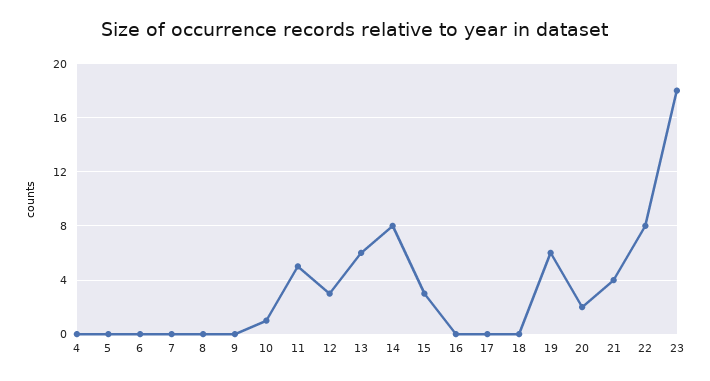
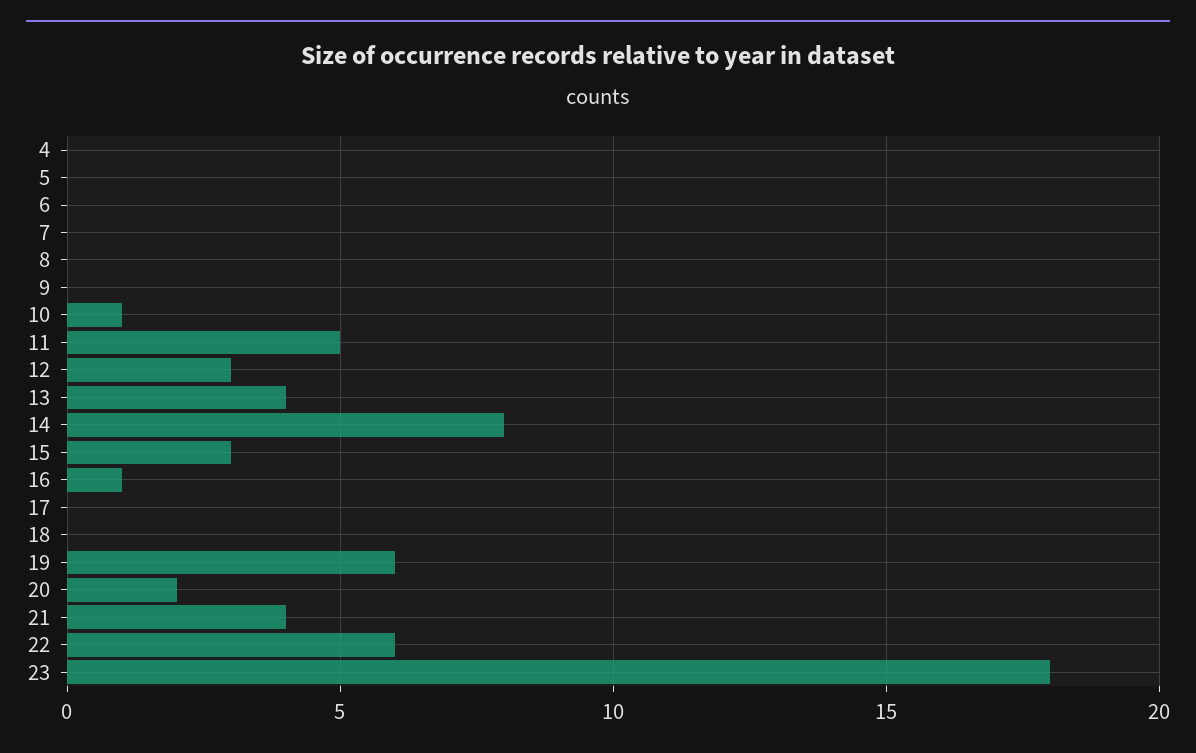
  {
    "4": 0,
    "5": 0,
    "6": 0,
    "7": 0,
    "8": 0,
    "9": 0,
    "10": 1,
    "11": 5,
    "12": 3,
-   "13": 6,
+   "13": 4,
    "14": 8,
    "15": 3,
-   "16": 0,
+   "16": 1,
    "17": 0,
    "18": 0,
    "19": 6,
    "20": 2,
    "21": 4,
-   "22": 8,
+   "22": 6,
    "23": 18
  }

